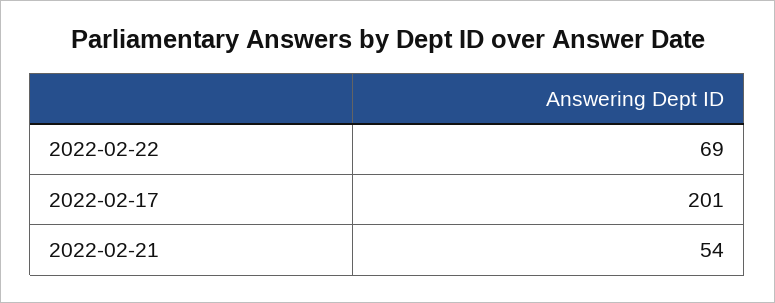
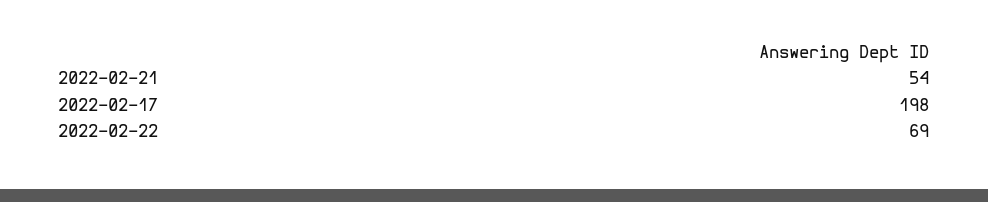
  {
    "2022-02-22": 69,
-   "2022-02-17": 201,
+   "2022-02-17": 198,
    "2022-02-21": 54
  }

